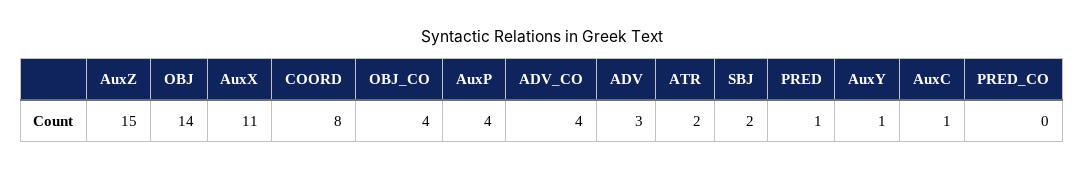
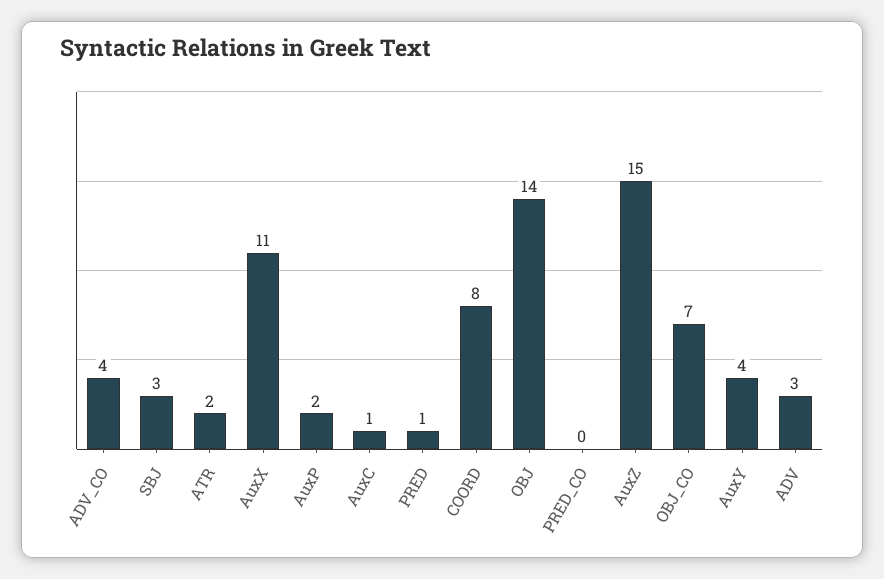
  {
    "AuxZ": 15,
    "OBJ": 14,
    "AuxX": 11,
    "COORD": 8,
-   "OBJ_CO": 4,
+   "OBJ_CO": 7,
-   "AuxP": 4,
+   "AuxP": 2,
    "ADV_CO": 4,
    "ADV": 3,
    "ATR": 2,
-   "SBJ": 2,
+   "SBJ": 3,
    "PRED": 1,
-   "AuxY": 1,
+   "AuxY": 4,
    "AuxC": 1,
    "PRED_CO": 0
  }

